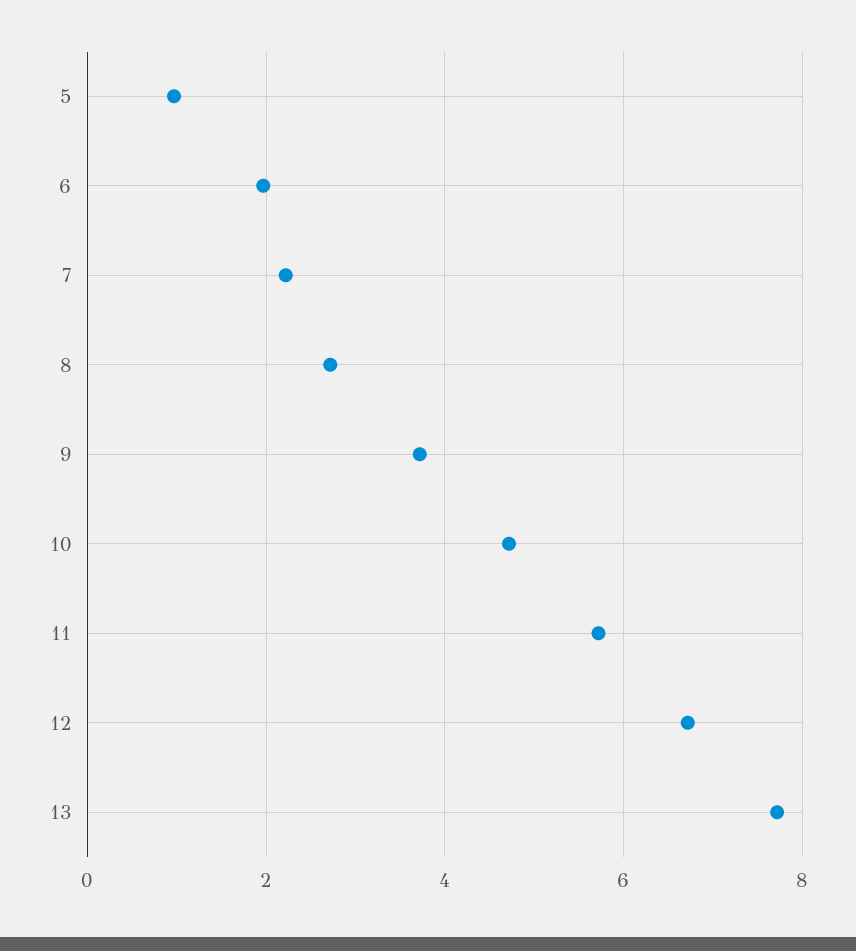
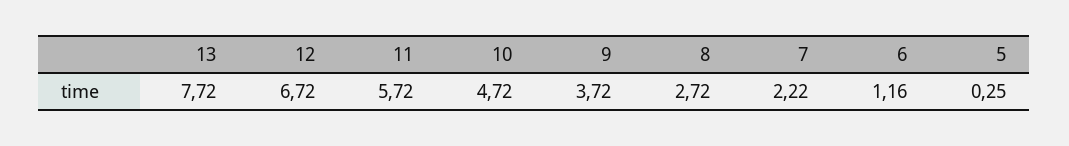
  {
-   "5": 1,
+   "5": 0.25,
-   "6": 2,
+   "6": 1.16,
    "7": 2.22,
    "8": 2.72,
    "9": 3.72,
    "10": 4.72,
    "11": 5.72,
    "12": 6.72,
    "13": 7.72
  }

